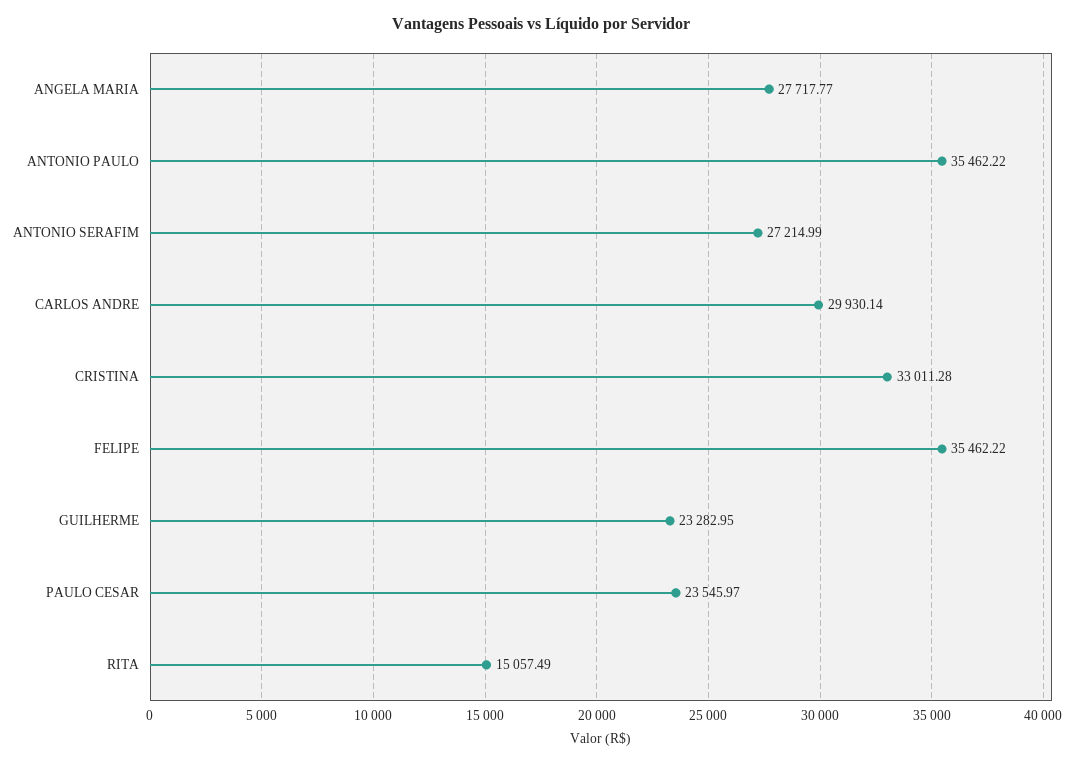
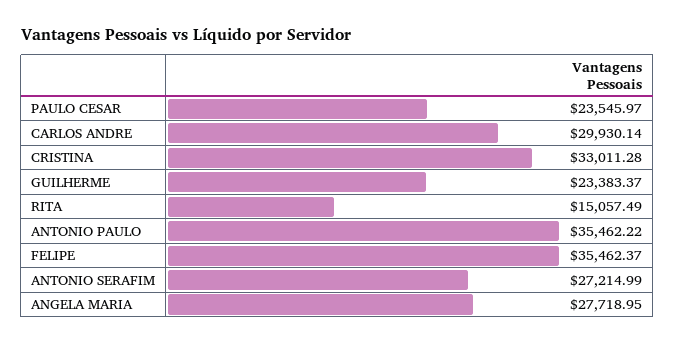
  {
-   "ANGELA MARIA": 27717.77,
+   "ANGELA MARIA": 27718.95,
    "ANTONIO PAULO": 35462.22,
    "ANTONIO SERAFIM": 27214.99,
    "CARLOS ANDRE": 29930.14,
    "CRISTINA": 33011.28,
-   "FELIPE": 35462.22,
+   "FELIPE": 35462.37,
-   "GUILHERME": 23282.95,
+   "GUILHERME": 23383.37,
    "PAULO CESAR": 23545.97,
    "RITA": 15057.49
  }

